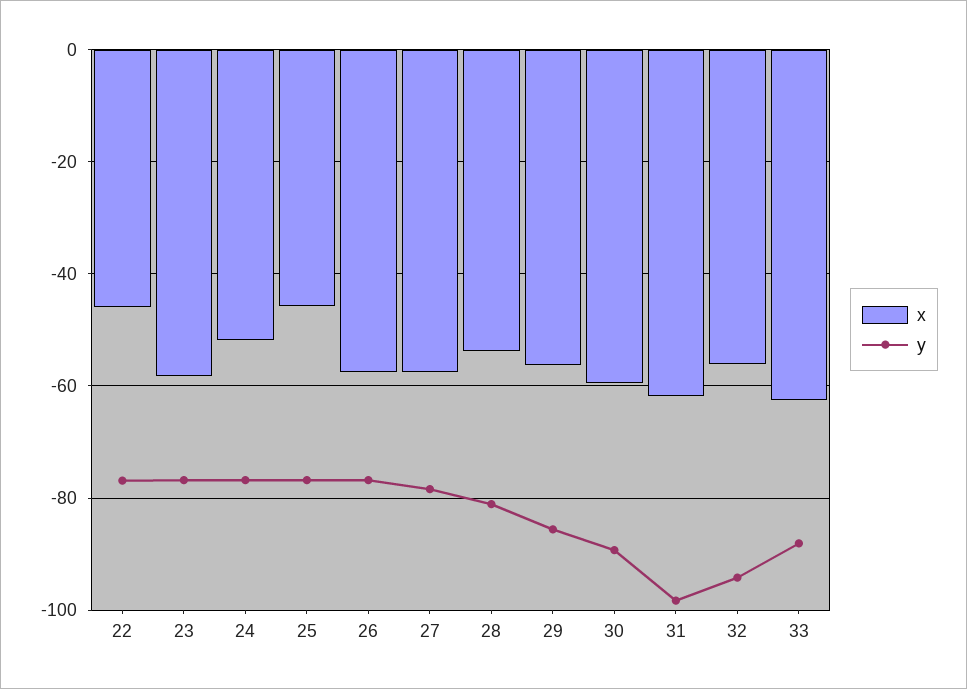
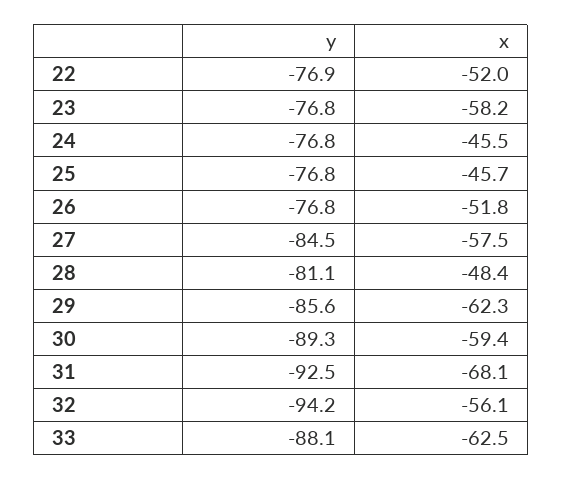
  {
    "x": {
-     "22": -46,
+     "22": -52,
      "23": -58.2,
-     "24": -52,
+     "24": -45.5,
      "25": -45.7,
-     "26": -58,
+     "26": -51.8,
      "27": -57.5,
-     "28": -54,
+     "28": -48.4,
-     "29": -56,
+     "29": -62.3,
      "30": -59.4,
-     "31": -62,
+     "31": -68.1,
      "32": -56.1,
      "33": -62.5
    },
    "y": {
      "22": -76.9,
      "23": -76.8,
      "24": -76.8,
      "25": -76.8,
      "26": -76.8,
-     "27": -78,
+     "27": -84.5,
      "28": -81.1,
      "29": -85.6,
      "30": -89.3,
-     "31": -98,
+     "31": -92.5,
      "32": -94.2,
      "33": -88.1
    }
  }

